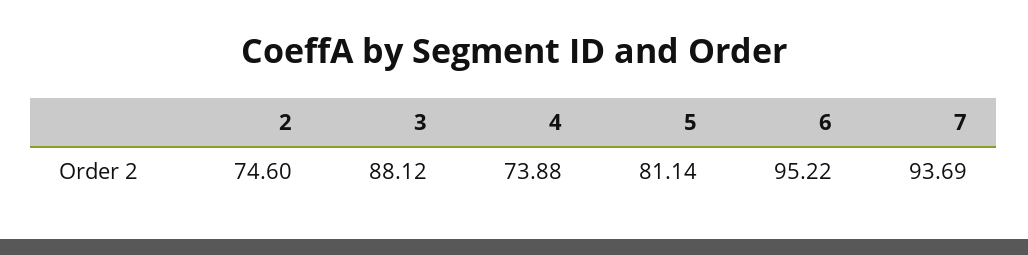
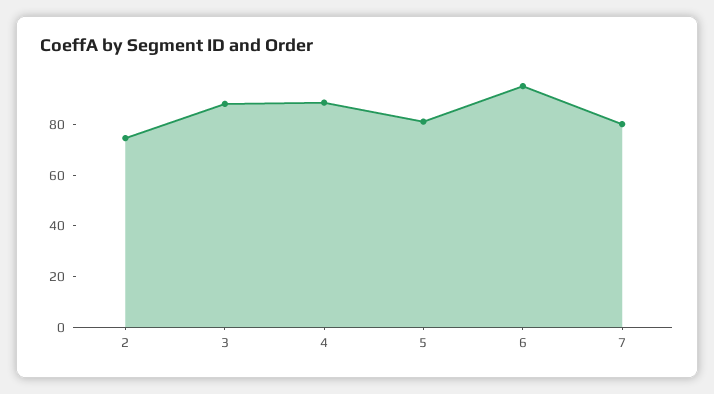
  {
    "2": 74.6,
    "3": 88.12,
-   "4": 73.88,
+   "4": 90,
    "5": 81.14,
    "6": 95.22,
-   "7": 93.69
+   "7": 80
  }

